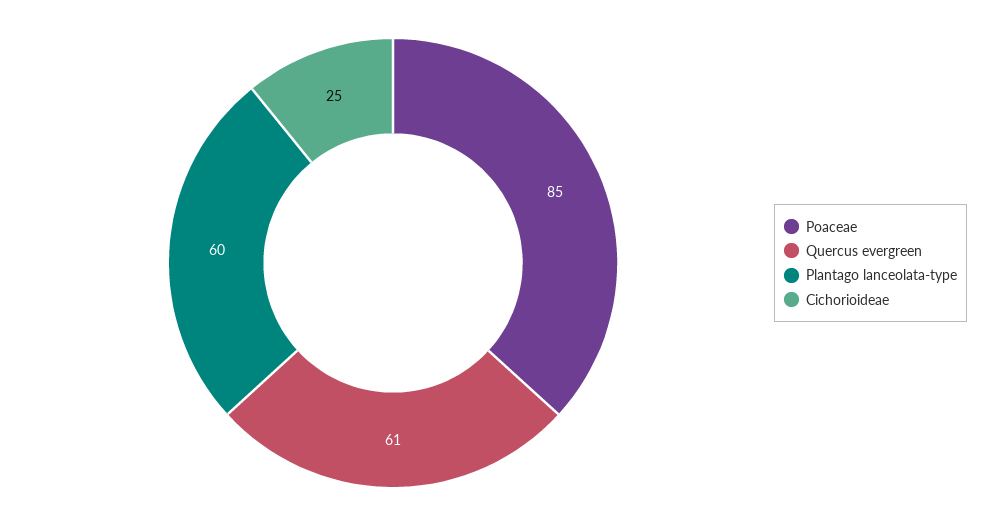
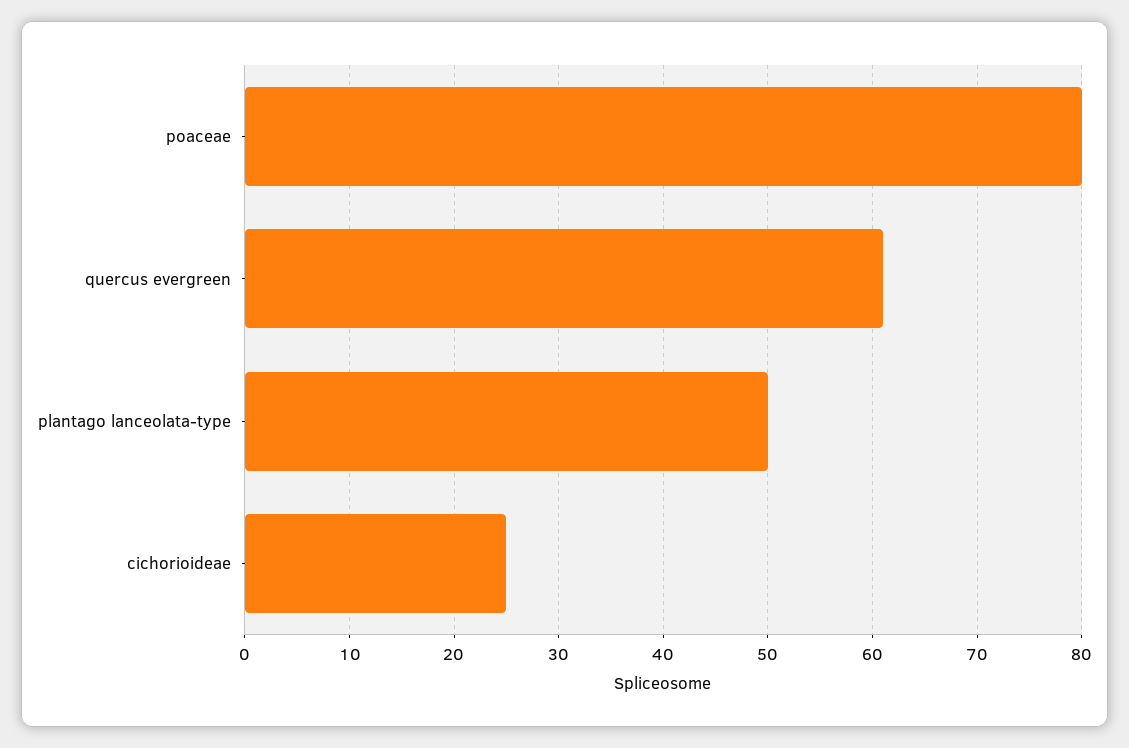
  {
-   "Poaceae": 85,
+   "Poaceae": 80,
    "Quercus evergreen": 61,
-   "Plantago lanceolata-type": 60,
+   "Plantago lanceolata-type": 50,
    "Cichorioideae": 25
  }

